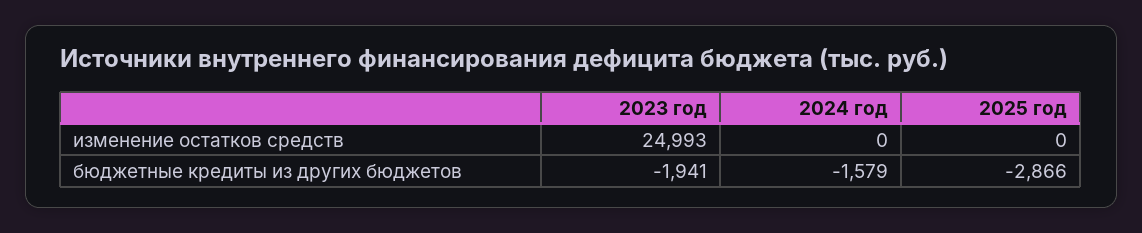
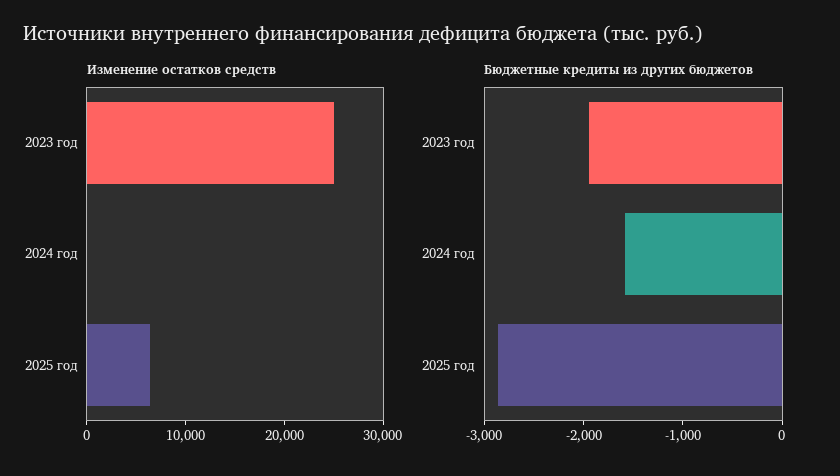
  {
    "изменение остатков средств": {
      "2023 год": 24993,
      "2024 год": 0,
-     "2025 год": 0
+     "2025 год": 6000
    },
    "бюджетные кредиты из других бюджетов": {
      "2023 год": -1941,
      "2024 год": -1579,
      "2025 год": -2866
    }
  }

